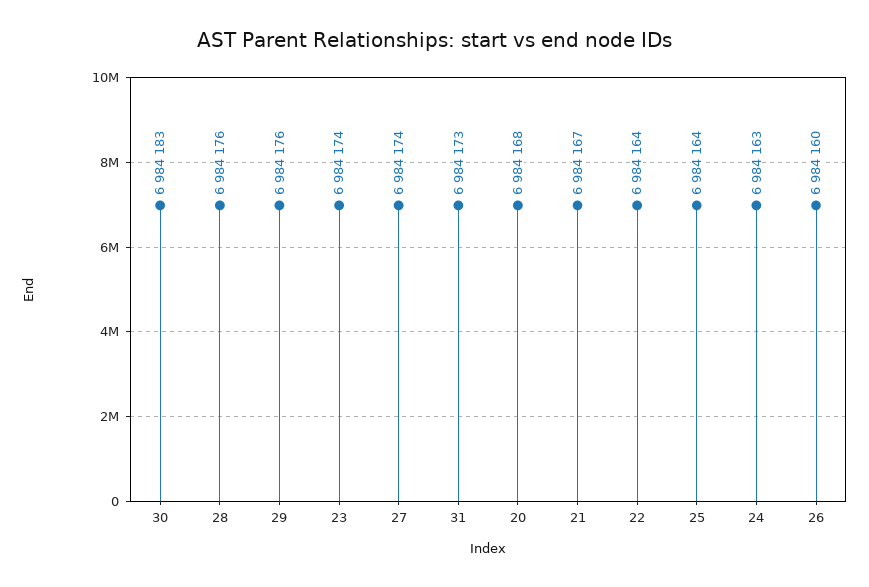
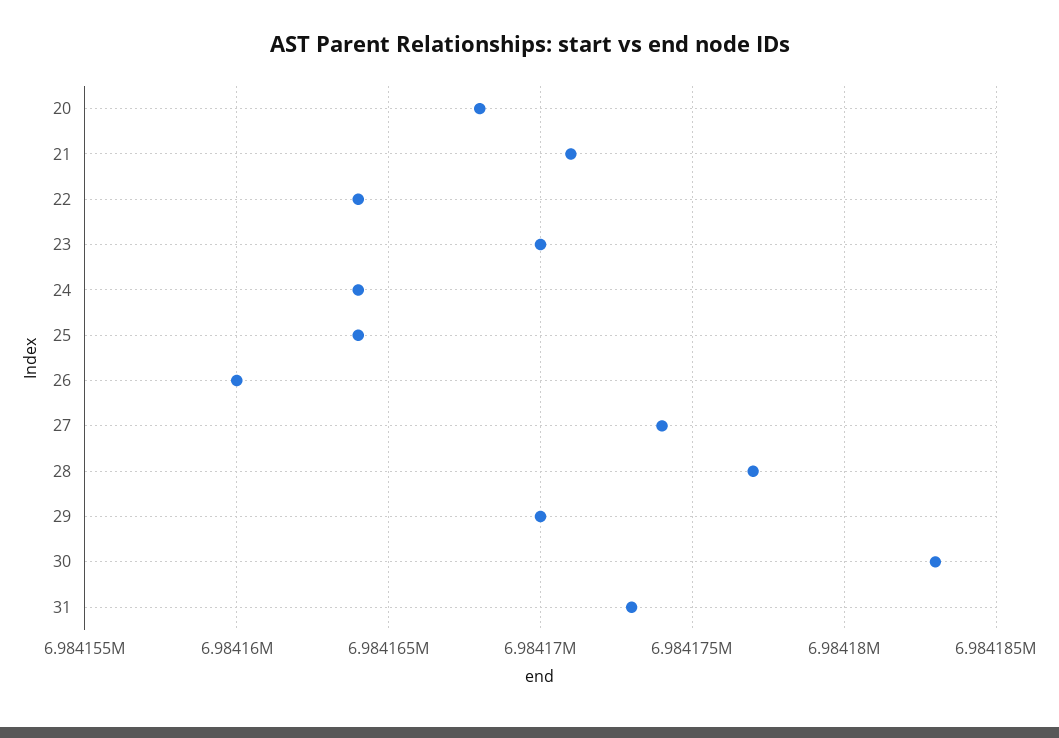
  {
    "30": 6984183,
-   "28": 6984176,
+   "28": 6984177,
-   "29": 6984176,
+   "29": 6984170,
-   "23": 6984174,
+   "23": 6984170,
    "27": 6984174,
    "31": 6984173,
    "20": 6984168,
-   "21": 6984167,
+   "21": 6984171,
    "22": 6984164,
    "25": 6984164,
-   "24": 6984163,
+   "24": 6984164,
    "26": 6984160
  }

